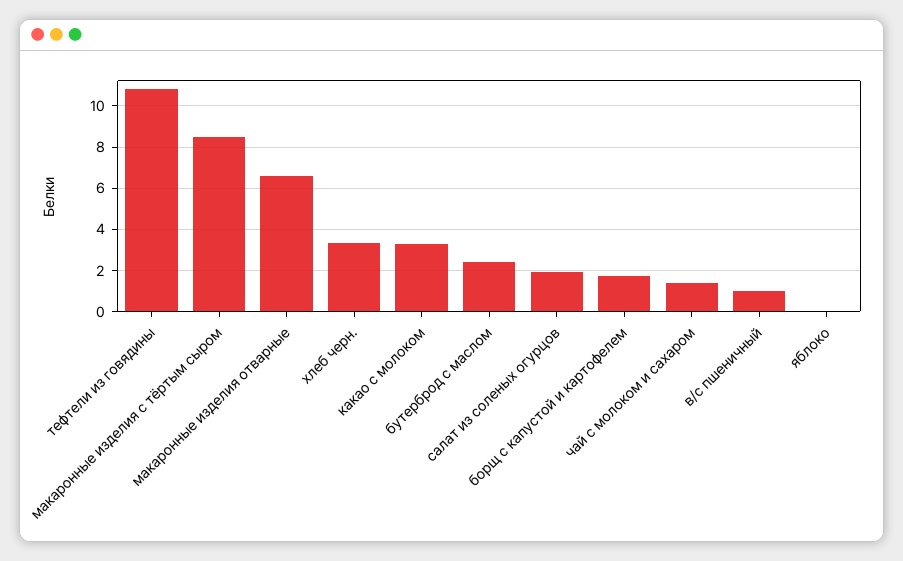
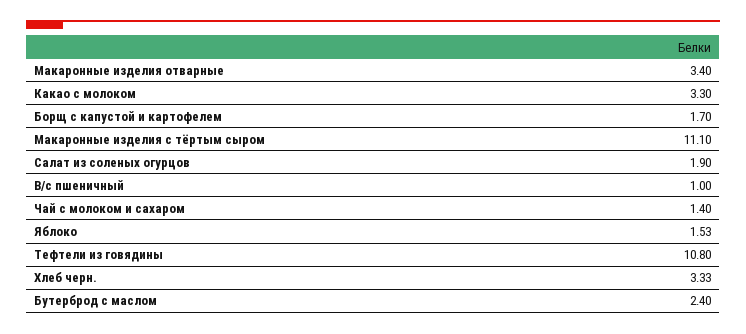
  {
    "тефтели из говядины": 10.8,
-   "макаронные изделия с тёртым сыром": 8.5,
+   "макаронные изделия с тёртым сыром": 11.1,
-   "макаронные изделия отварные": 6.5,
+   "макаронные изделия отварные": 3.4,
    "хлеб черн.": 3.33,
    "какао с молоком": 3.3,
    "бутерброд с маслом": 2.4,
    "салат из соленых огурцов": 1.9,
    "борщ с капустой и картофелем": 1.7,
    "чай с молоком и сахаром": 1.4,
    "в/с пшеничный": 1,
-   "яблоко": 0
+   "яблоко": 1.53
  }

